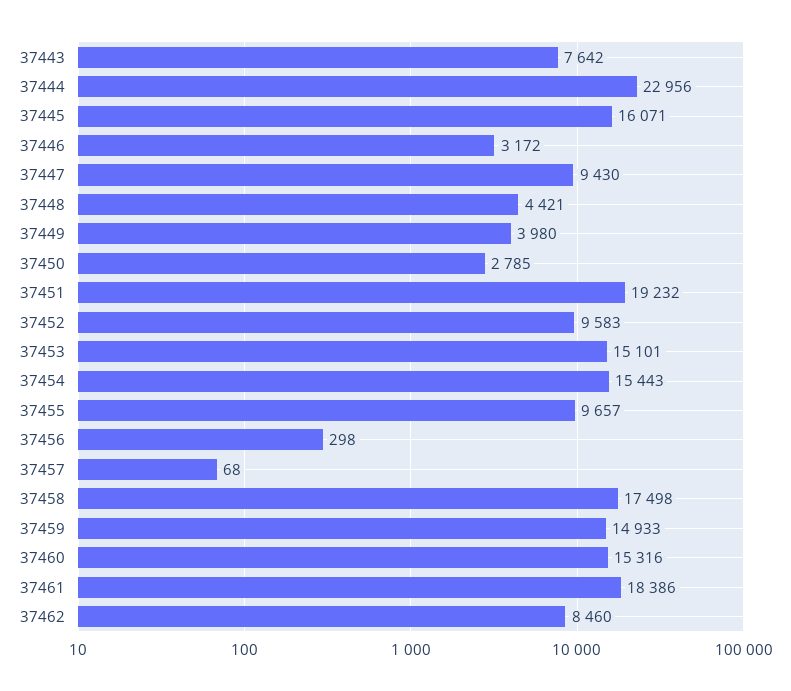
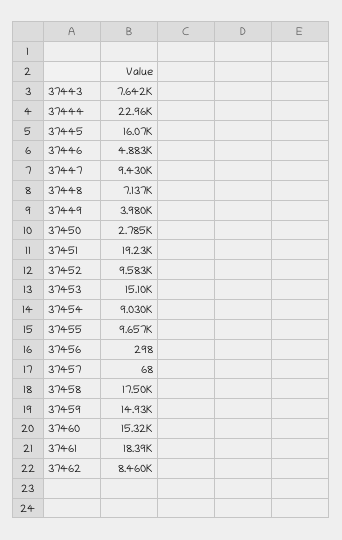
  {
    "37443": 7642,
    "37444": 22956,
    "37445": 16071,
-   "37446": 3172,
+   "37446": 4883,
    "37447": 9430,
-   "37448": 4421,
+   "37448": 7137,
    "37449": 3980,
    "37450": 2785,
    "37451": 19232,
    "37452": 9583,
    "37453": 15101,
-   "37454": 15443,
+   "37454": 9030,
    "37455": 9657,
    "37456": 298,
    "37457": 68,
    "37458": 17498,
    "37459": 14933,
    "37460": 15316,
    "37461": 18386,
    "37462": 8460
  }

